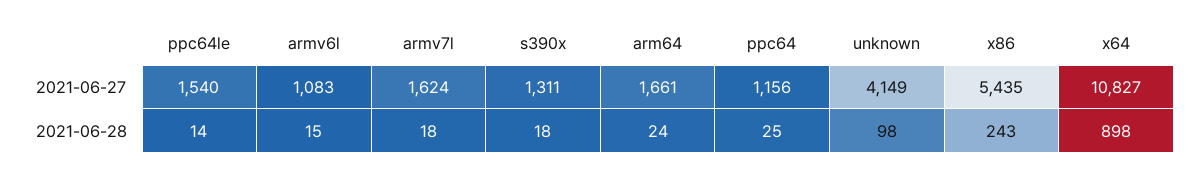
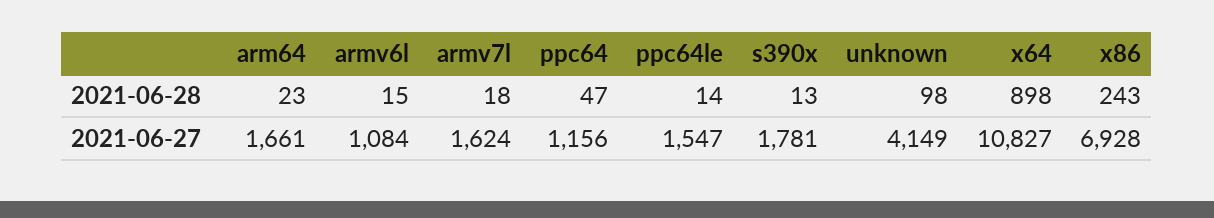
  {
    "ppc64le": {
-     "2021-06-27": 1540,
+     "2021-06-27": 1547,
      "2021-06-28": 14
    },
    "armv6l": {
-     "2021-06-27": 1083,
+     "2021-06-27": 1084,
      "2021-06-28": 15
    },
    "armv7l": {
      "2021-06-27": 1624,
      "2021-06-28": 18
    },
    "s390x": {
-     "2021-06-27": 1311,
+     "2021-06-27": 1781,
-     "2021-06-28": 18
+     "2021-06-28": 13
    },
    "arm64": {
      "2021-06-27": 1661,
-     "2021-06-28": 24
+     "2021-06-28": 23
    },
    "ppc64": {
      "2021-06-27": 1156,
-     "2021-06-28": 25
+     "2021-06-28": 47
    },
    "unknown": {
      "2021-06-27": 4149,
      "2021-06-28": 98
    },
    "x86": {
-     "2021-06-27": 5435,
+     "2021-06-27": 6928,
      "2021-06-28": 243
    },
    "x64": {
      "2021-06-27": 10827,
      "2021-06-28": 898
    }
  }

